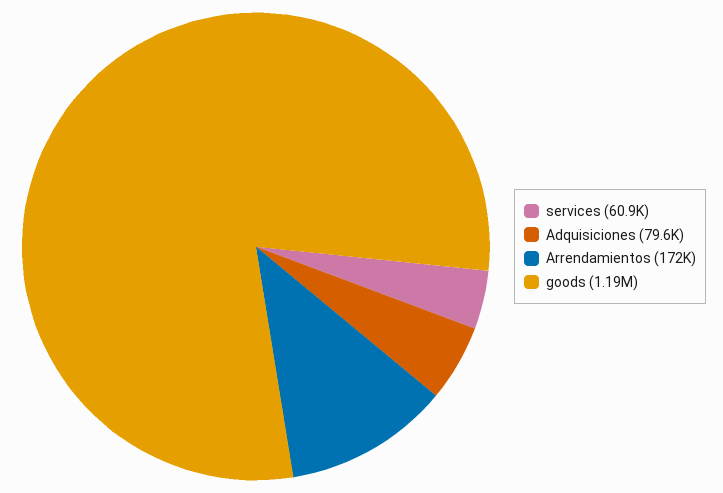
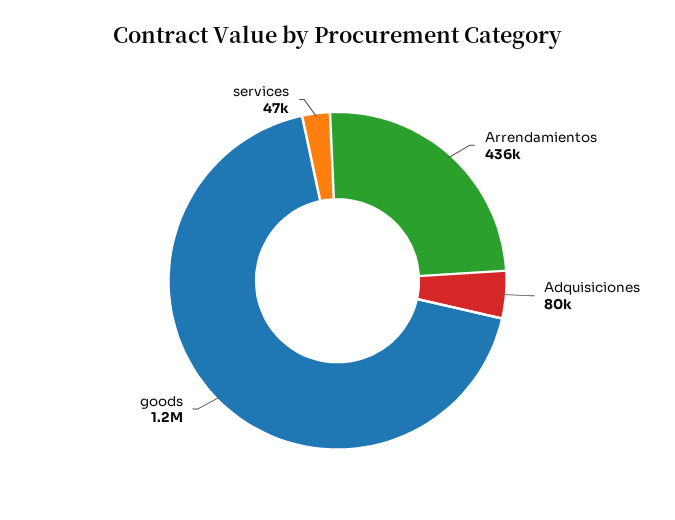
  {
-   "services": 60900,
+   "services": 47000,
    "Adquisiciones": 79600,
-   "Arrendamientos": 172000,
+   "Arrendamientos": 436000,
    "goods": 1190000
  }

